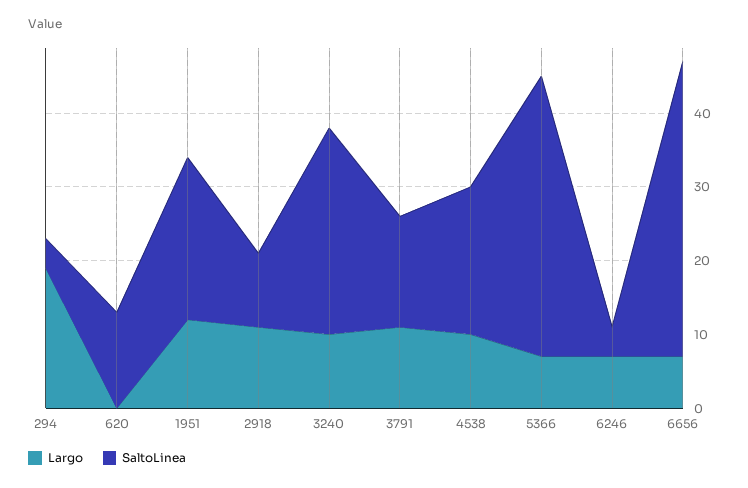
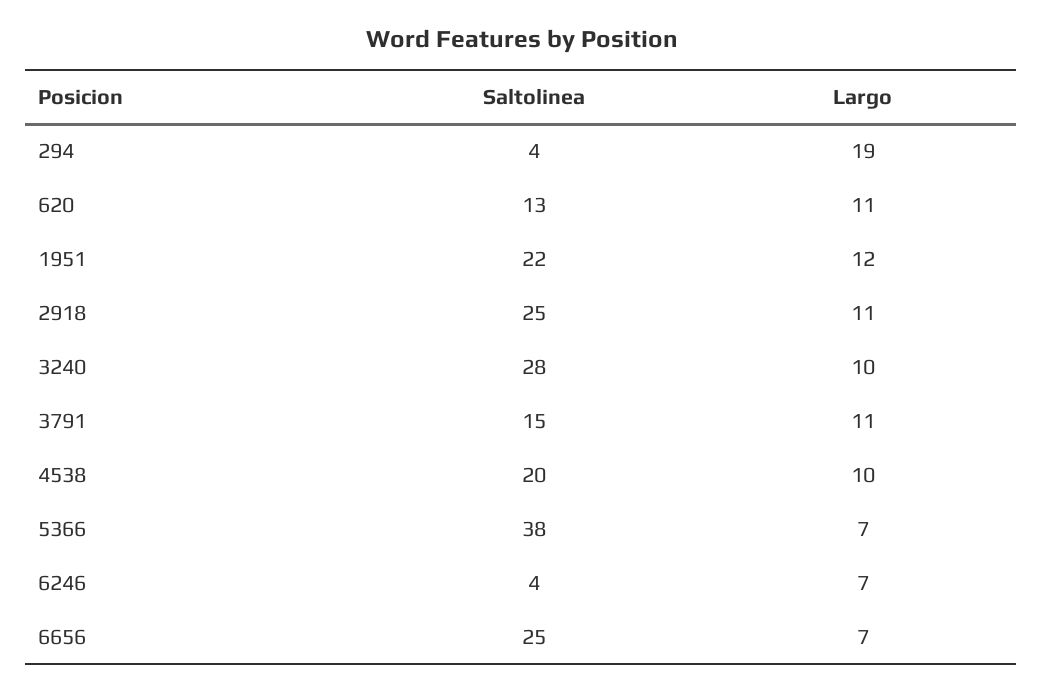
  {
    "Largo": {
      "294": 19,
-     "620": 0,
+     "620": 11,
      "1951": 12,
      "2918": 11,
      "3240": 10,
      "3791": 11,
      "4538": 10,
      "5366": 7,
      "6246": 7,
      "6656": 7
    },
    "SaltoLinea": {
      "294": 4,
      "620": 13,
      "1951": 22,
-     "2918": 10,
+     "2918": 25,
      "3240": 28,
      "3791": 15,
      "4538": 20,
      "5366": 38,
      "6246": 4,
-     "6656": 40
+     "6656": 25
    }
  }

